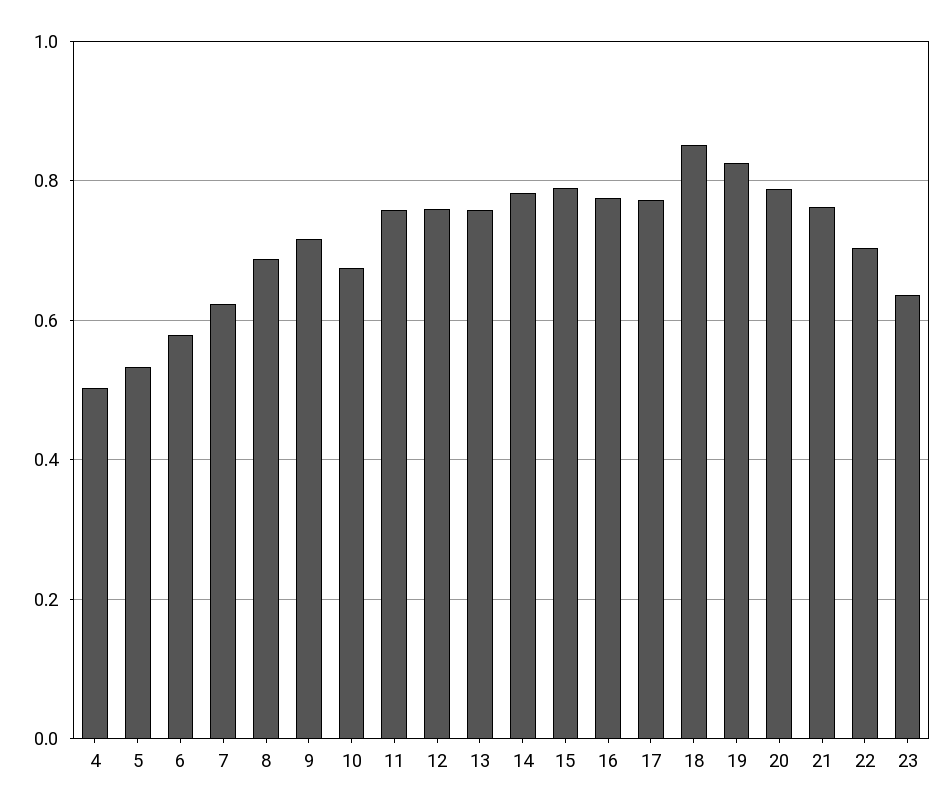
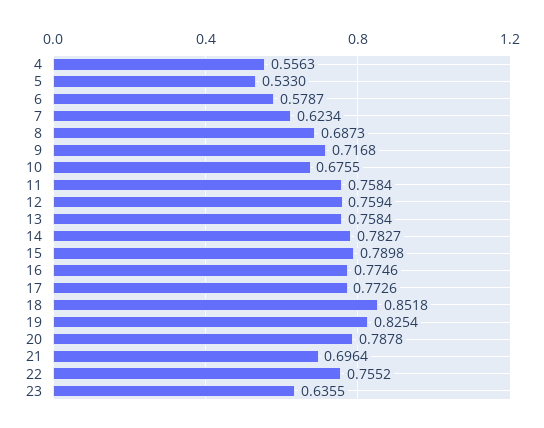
  {
-   "4": 0.5,
+   "4": 0.5563,
    "5": 0.533,
    "6": 0.5787,
    "7": 0.6234,
    "8": 0.6873,
    "9": 0.7168,
    "10": 0.6755,
    "11": 0.7584,
    "12": 0.7594,
    "13": 0.7584,
    "14": 0.7827,
    "15": 0.7898,
    "16": 0.7746,
    "17": 0.7726,
    "18": 0.8518,
    "19": 0.8254,
    "20": 0.7878,
-   "21": 0.76,
+   "21": 0.6964,
-   "22": 0.7,
+   "22": 0.7552,
    "23": 0.6355
  }

